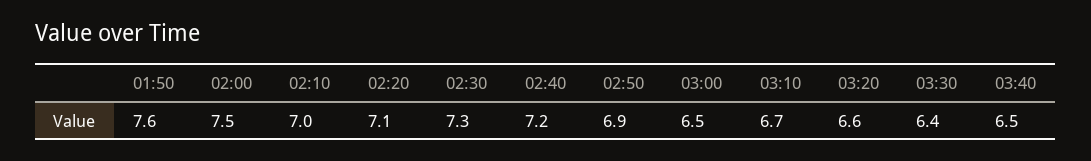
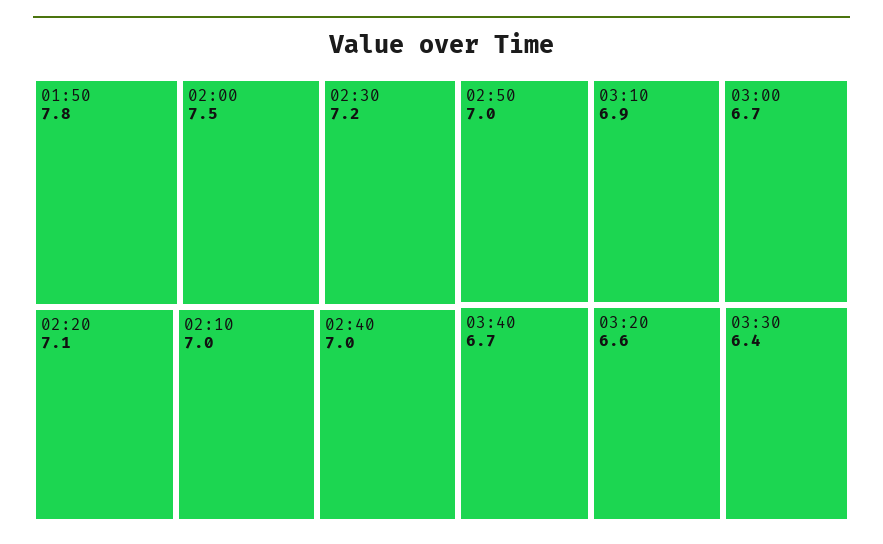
  {
-   "01:50": 7.6,
+   "01:50": 7.8,
    "02:00": 7.5,
    "02:10": 7,
    "02:20": 7.1,
-   "02:30": 7.3,
+   "02:30": 7.2,
-   "02:40": 7.2,
+   "02:40": 7,
-   "02:50": 6.9,
+   "02:50": 7,
-   "03:00": 6.5,
+   "03:00": 6.7,
-   "03:10": 6.7,
+   "03:10": 6.9,
    "03:20": 6.6,
    "03:30": 6.4,
-   "03:40": 6.5
+   "03:40": 6.7
  }

